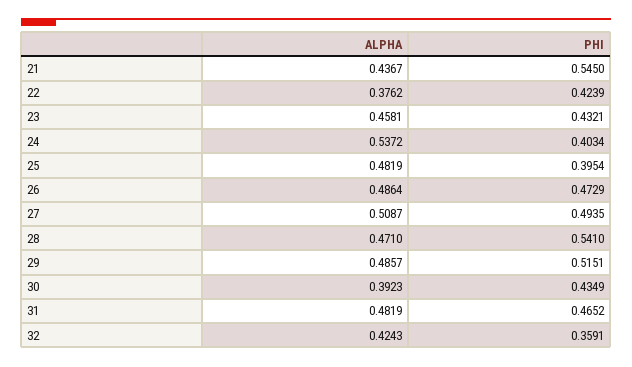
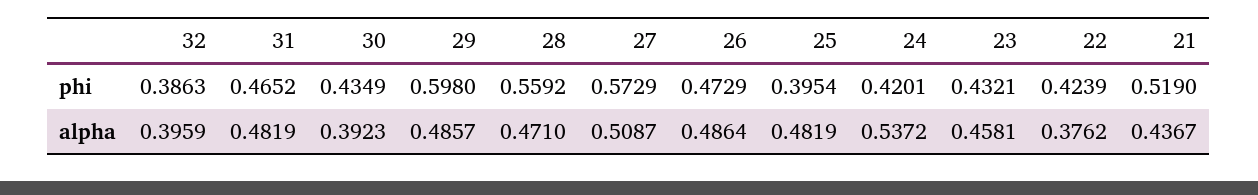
  {
    "ALPHA": {
      "21": 0.4367,
      "22": 0.3762,
      "23": 0.4581,
      "24": 0.5372,
      "25": 0.4819,
      "26": 0.4864,
      "27": 0.5087,
      "28": 0.471,
      "29": 0.4857,
      "30": 0.3923,
      "31": 0.4819,
-     "32": 0.4243
+     "32": 0.3959
    },
    "PHI": {
-     "21": 0.545,
+     "21": 0.519,
      "22": 0.4239,
      "23": 0.4321,
-     "24": 0.4034,
+     "24": 0.4201,
      "25": 0.3954,
      "26": 0.4729,
-     "27": 0.4935,
+     "27": 0.5729,
-     "28": 0.541,
+     "28": 0.5592,
-     "29": 0.5151,
+     "29": 0.598,
      "30": 0.4349,
      "31": 0.4652,
-     "32": 0.3591
+     "32": 0.3863
    }
  }

